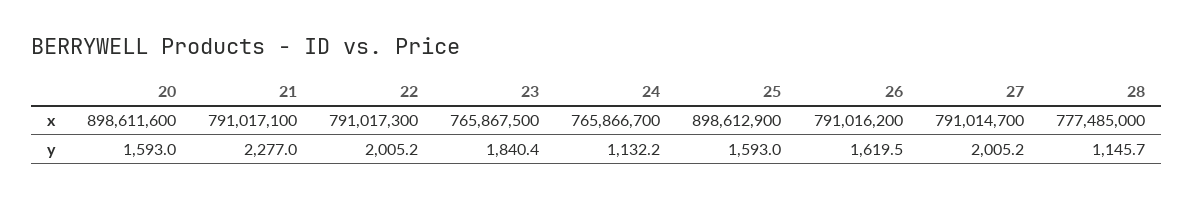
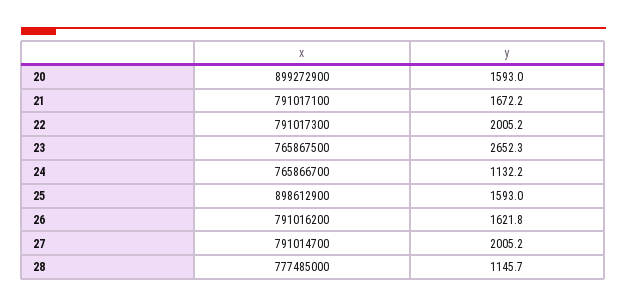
  {
    "20": {
-     "x": 898611600,
+     "x": 899272900,
      "y": 1593
    },
    "21": {
      "x": 791017100,
-     "y": 2277
+     "y": 1672.2
    },
    "22": {
      "x": 791017300,
      "y": 2005.2
    },
    "23": {
      "x": 765867500,
-     "y": 1840.4
+     "y": 2652.3
    },
    "24": {
      "x": 765866700,
      "y": 1132.2
    },
    "25": {
      "x": 898612900,
      "y": 1593
    },
    "26": {
      "x": 791016200,
-     "y": 1619.5
+     "y": 1621.8
    },
    "27": {
      "x": 791014700,
      "y": 2005.2
    },
    "28": {
      "x": 777485000,
      "y": 1145.7
    }
  }

